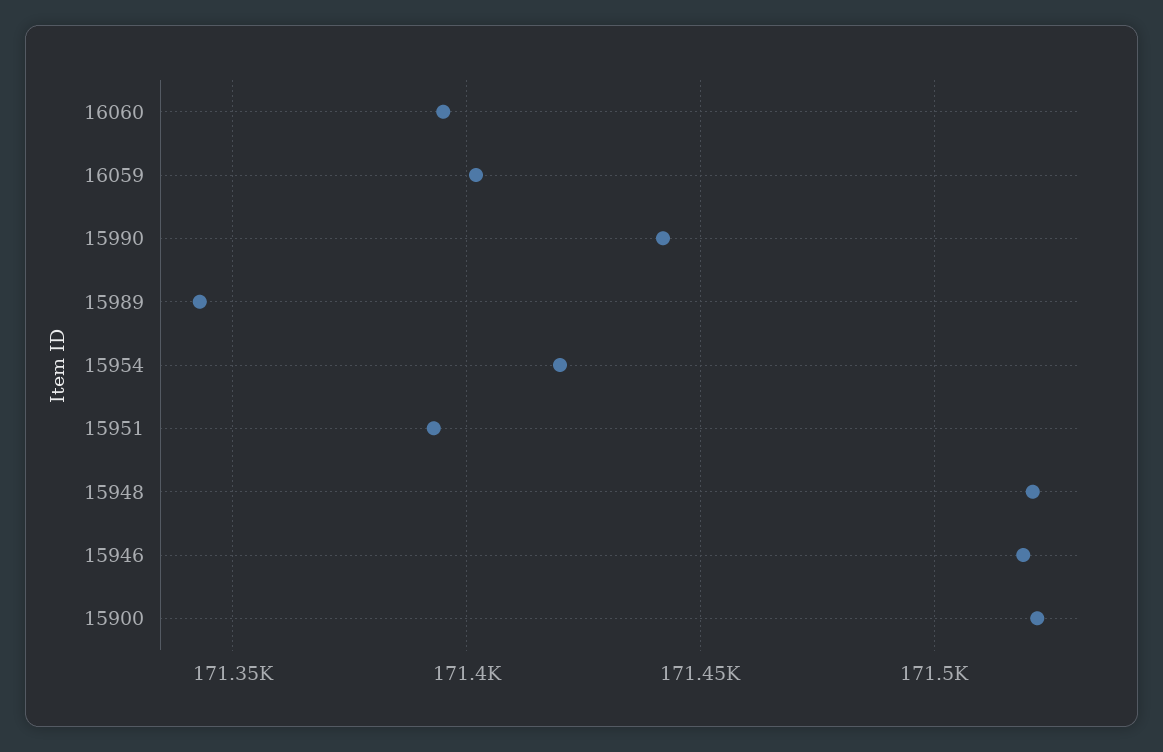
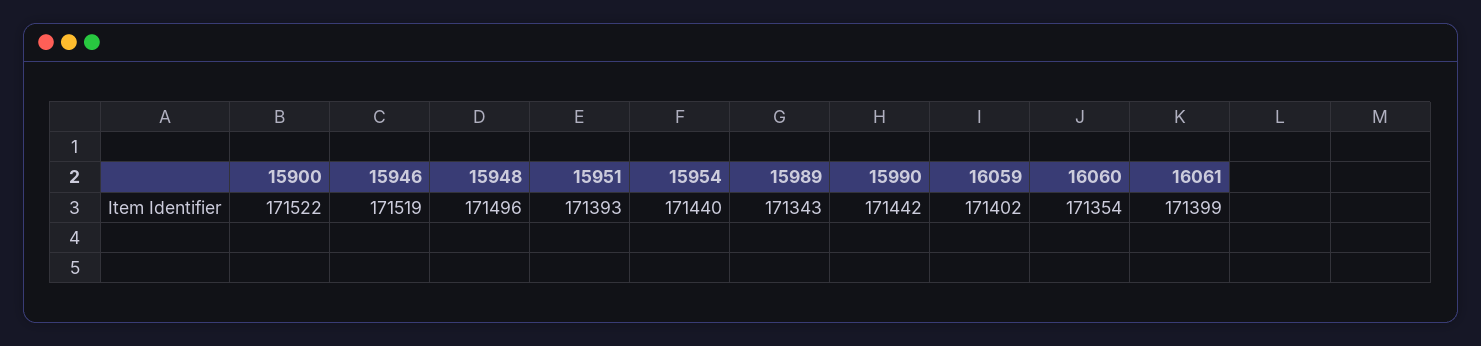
  {
-   "16060": 171395,
+   "16060": 171354,
    "16059": 171402,
    "15990": 171442,
    "15989": 171343,
-   "15954": 171420,
+   "15954": 171440,
    "15951": 171393,
-   "15948": 171520,
+   "15948": 171496,
    "15946": 171519,
-   "15900": 171522
+   "15900": 171522,
+   "16061": 171399
  }

